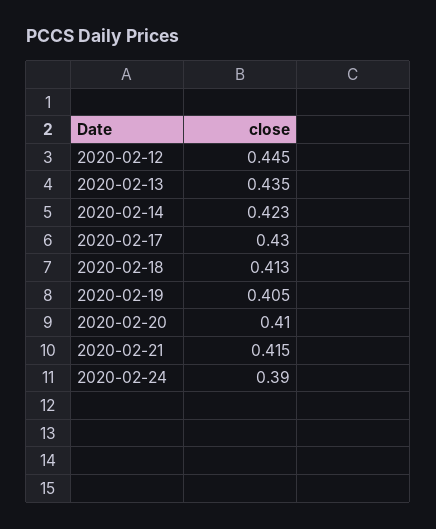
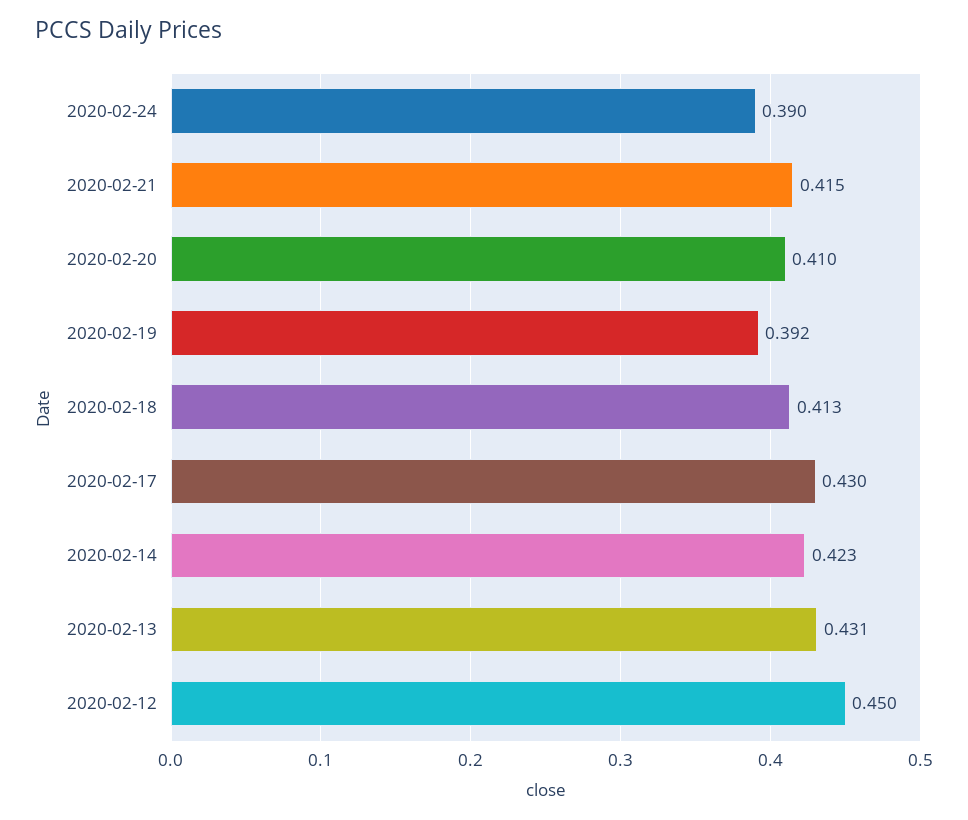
  {
-   "2020-02-12": 0.445,
+   "2020-02-12": 0.45,
-   "2020-02-13": 0.435,
+   "2020-02-13": 0.431,
    "2020-02-14": 0.423,
    "2020-02-17": 0.43,
    "2020-02-18": 0.413,
-   "2020-02-19": 0.405,
+   "2020-02-19": 0.392,
    "2020-02-20": 0.41,
    "2020-02-21": 0.415,
    "2020-02-24": 0.39
  }

